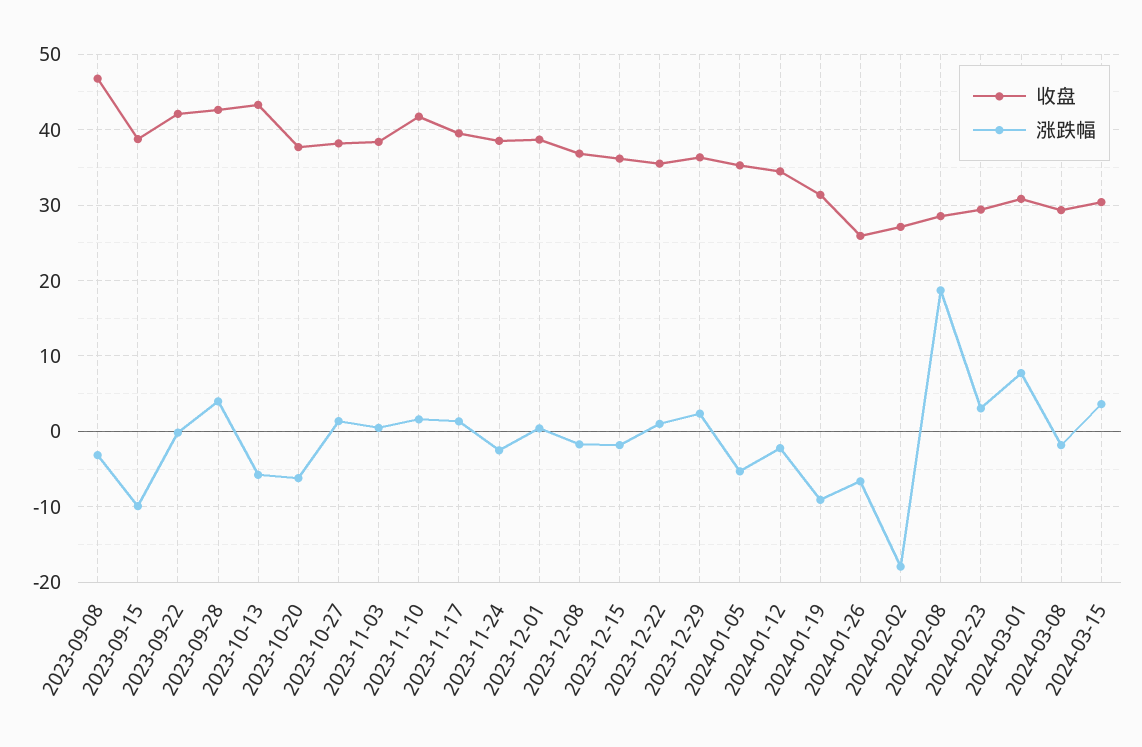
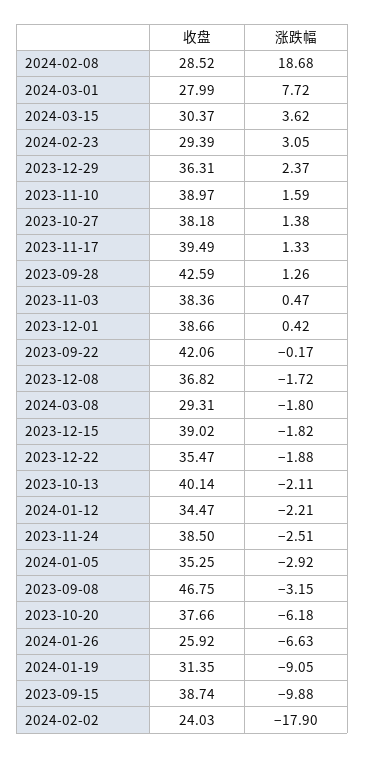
  {
    "收盘": {
      "2023-09-08": 46.75,
      "2023-09-15": 38.74,
      "2023-09-22": 42.06,
      "2023-09-28": 42.59,
-     "2023-10-13": 43,
+     "2023-10-13": 40.14,
      "2023-10-20": 37.66,
      "2023-10-27": 38.18,
      "2023-11-03": 38.36,
-     "2023-11-10": 42,
+     "2023-11-10": 38.97,
      "2023-11-17": 39.49,
      "2023-11-24": 38.5,
      "2023-12-01": 38.66,
      "2023-12-08": 36.82,
-     "2023-12-15": 36,
+     "2023-12-15": 39.02,
      "2023-12-22": 35.47,
      "2023-12-29": 36.31,
      "2024-01-05": 35.25,
      "2024-01-12": 34.47,
      "2024-01-19": 31.35,
      "2024-01-26": 25.92,
-     "2024-02-02": 27,
+     "2024-02-02": 24.03,
      "2024-02-08": 28.52,
      "2024-02-23": 29.39,
-     "2024-03-01": 31,
+     "2024-03-01": 27.99,
      "2024-03-08": 29.31,
      "2024-03-15": 30.37
    },
    "涨跌幅": {
      "2023-09-08": -3.15,
      "2023-09-15": -9.88,
      "2023-09-22": -0.17,
-     "2023-09-28": 4,
+     "2023-09-28": 1.26,
-     "2023-10-13": -6,
+     "2023-10-13": -2.11,
      "2023-10-20": -6.18,
      "2023-10-27": 1.38,
      "2023-11-03": 0.47,
      "2023-11-10": 1.59,
      "2023-11-17": 1.33,
      "2023-11-24": -2.51,
      "2023-12-01": 0.42,
      "2023-12-08": -1.72,
      "2023-12-15": -1.82,
-     "2023-12-22": 1,
+     "2023-12-22": -1.88,
      "2023-12-29": 2.37,
-     "2024-01-05": -5,
+     "2024-01-05": -2.92,
      "2024-01-12": -2.21,
      "2024-01-19": -9.05,
      "2024-01-26": -6.63,
      "2024-02-02": -17.9,
      "2024-02-08": 18.68,
      "2024-02-23": 3.05,
      "2024-03-01": 7.72,
      "2024-03-08": -1.8,
      "2024-03-15": 3.62
    }
  }

